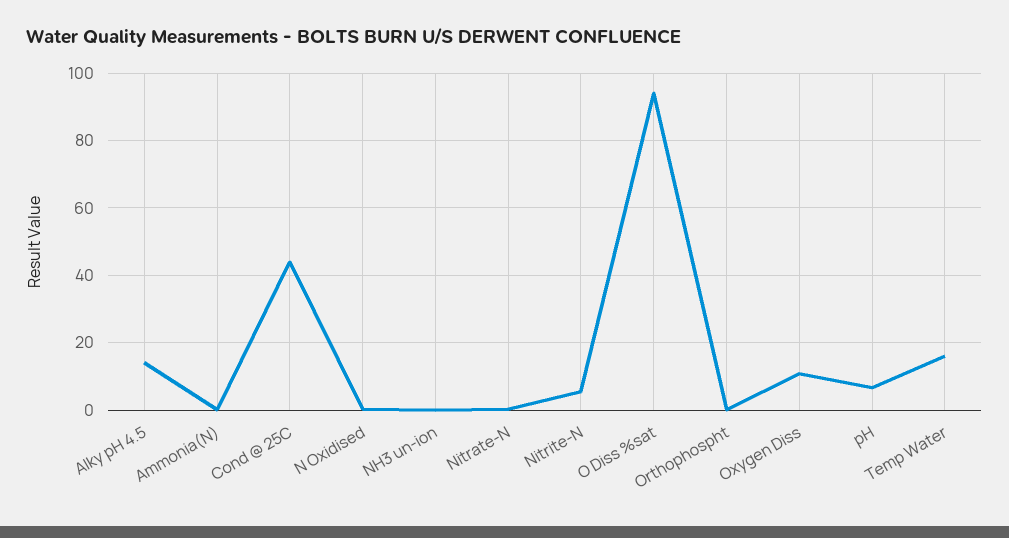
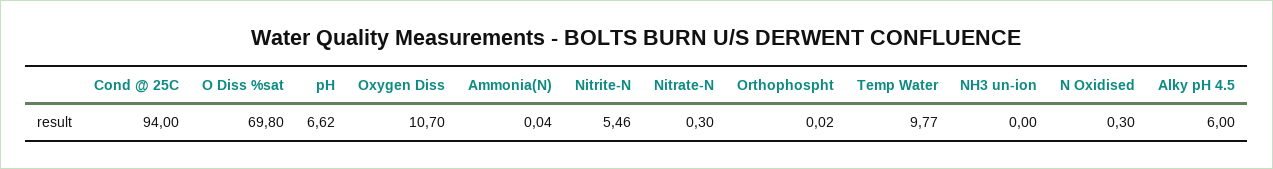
  {
-   "Alky pH 4.5": 14,
+   "Alky pH 4.5": 6,
    "Ammonia(N)": 0.04,
-   "Cond @ 25C": 44,
+   "Cond @ 25C": 94,
    "N Oxidised": 0.3,
    "NH3 un-ion": 0,
    "Nitrate-N": 0.3,
    "Nitrite-N": 5.46,
-   "O Diss %sat": 94,
+   "O Diss %sat": 69.8,
    "Orthophospht": 0.02,
    "Oxygen Diss": 10.7,
    "pH": 6.62,
-   "Temp Water": 16
+   "Temp Water": 9.77
  }

